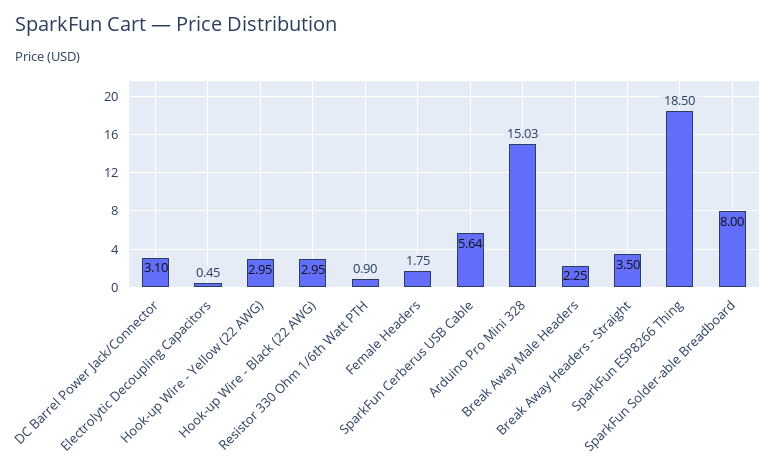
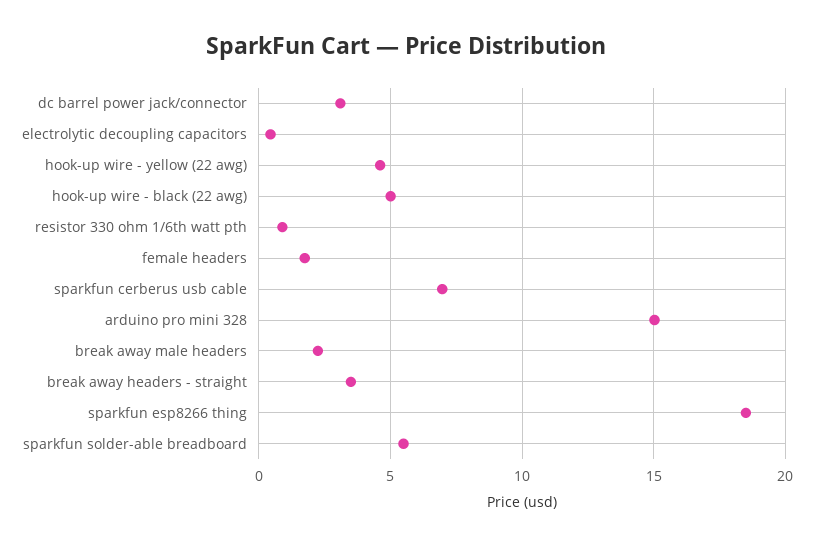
  {
    "DC Barrel Power Jack/Connector": 3.1,
    "Electrolytic Decoupling Capacitors": 0.45,
-   "Hook-up Wire - Yellow (22 AWG)": 2.95,
+   "Hook-up Wire - Yellow (22 AWG)": 4.5,
-   "Hook-up Wire - Black (22 AWG)": 2.95,
+   "Hook-up Wire - Black (22 AWG)": 5,
    "Resistor 330 Ohm 1/6th Watt PTH": 0.9,
    "Female Headers": 1.75,
-   "SparkFun Cerberus USB Cable": 5.64,
+   "SparkFun Cerberus USB Cable": 7,
    "Arduino Pro Mini 328": 15.03,
    "Break Away Male Headers": 2.25,
    "Break Away Headers - Straight": 3.5,
    "SparkFun ESP8266 Thing": 18.5,
-   "SparkFun Solder-able Breadboard": 8
+   "SparkFun Solder-able Breadboard": 5.5
  }

